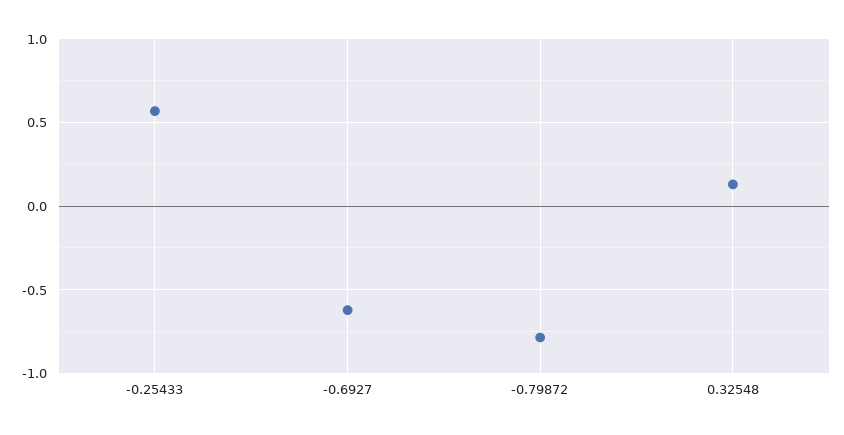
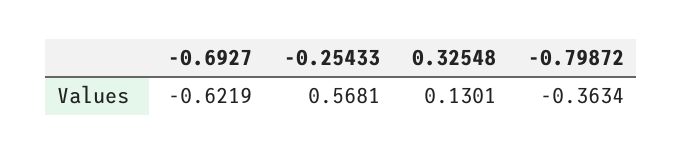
  {
    "-0.25433": 0.5681,
    "-0.6927": -0.6219,
-   "-0.79872": -0.8,
+   "-0.79872": -0.3634,
    "0.32548": 0.1301
  }

